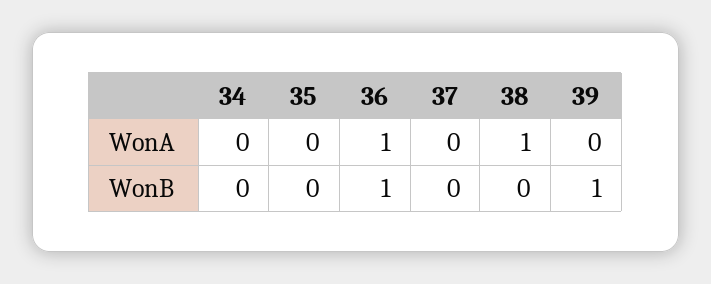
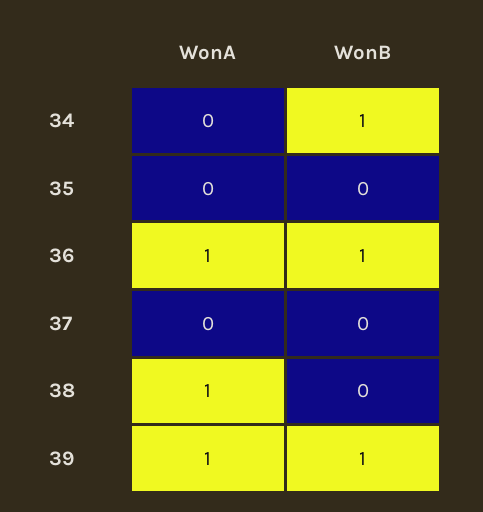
  {
    "34": {
      "WonA": 0,
-     "WonB": 0
+     "WonB": 1
    },
    "35": {
      "WonA": 0,
      "WonB": 0
    },
    "36": {
      "WonA": 1,
      "WonB": 1
    },
    "37": {
      "WonA": 0,
      "WonB": 0
    },
    "38": {
      "WonA": 1,
      "WonB": 0
    },
    "39": {
-     "WonA": 0,
+     "WonA": 1,
      "WonB": 1
    }
  }

